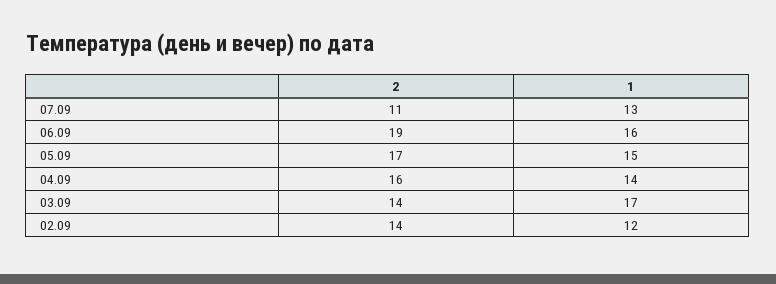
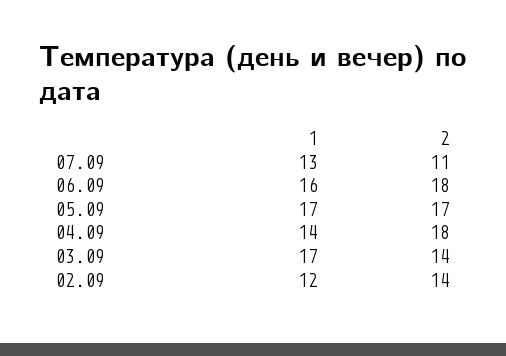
  {
    "2": {
      "07.09": 11,
-     "06.09": 19,
+     "06.09": 18,
      "05.09": 17,
-     "04.09": 16,
+     "04.09": 18,
      "03.09": 14,
      "02.09": 14
    },
    "1": {
      "07.09": 13,
      "06.09": 16,
-     "05.09": 15,
+     "05.09": 17,
      "04.09": 14,
      "03.09": 17,
      "02.09": 12
    }
  }

